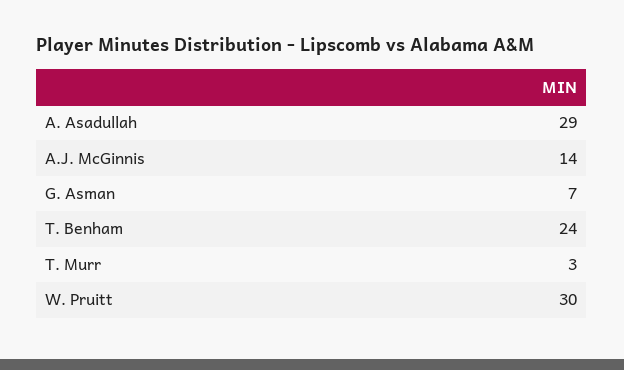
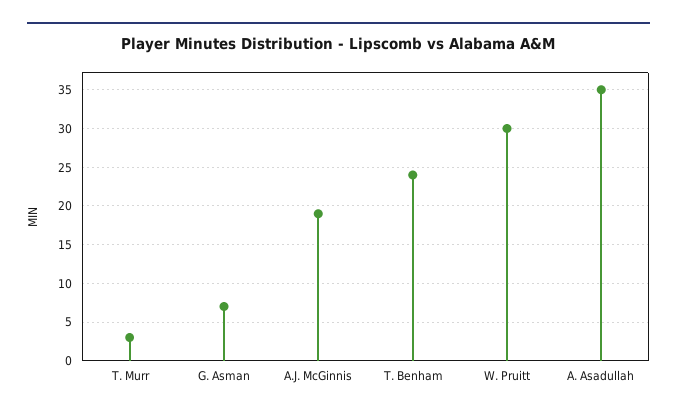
  {
-   "A. Asadullah": 29,
+   "A. Asadullah": 35,
-   "A.J. McGinnis": 14,
+   "A.J. McGinnis": 19,
    "G. Asman": 7,
    "T. Benham": 24,
    "T. Murr": 3,
    "W. Pruitt": 30
  }

